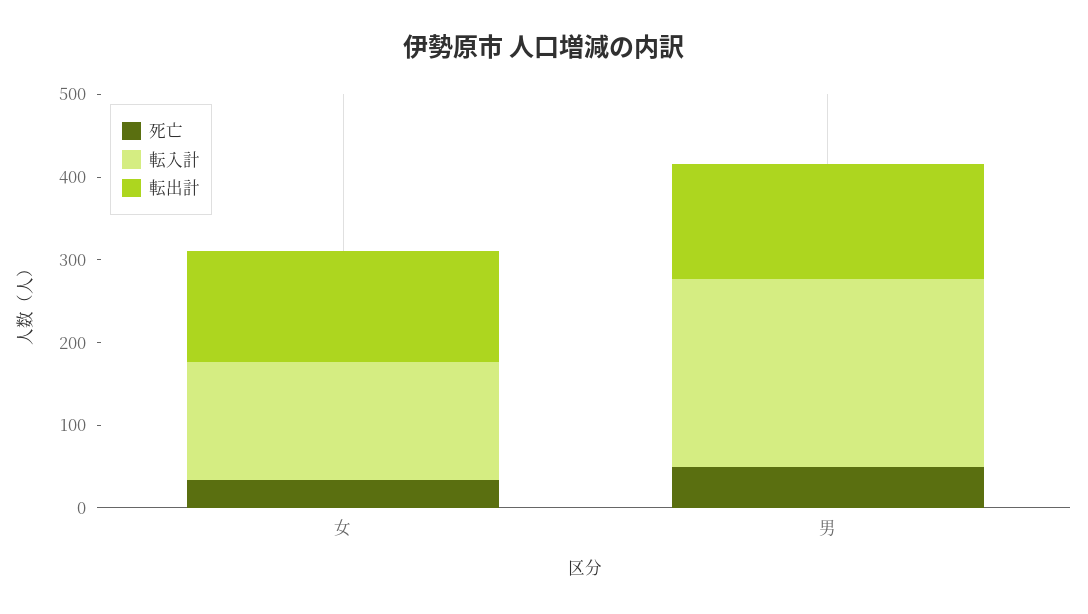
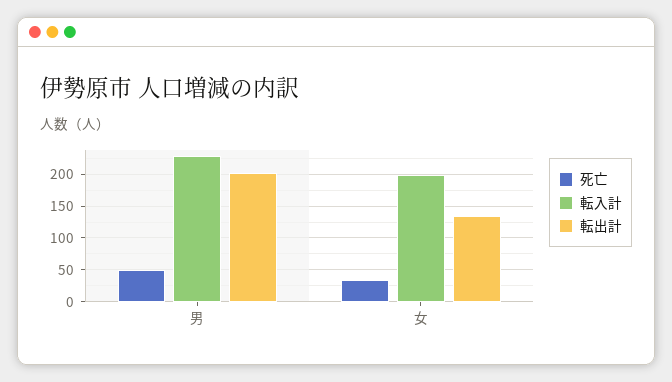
  {
    "死亡": {
      "女": 30,
      "男": 50
    },
    "転入計": {
-     "女": 140,
+     "女": 200,
      "男": 230
    },
    "転出計": {
      "女": 140,
-     "男": 140
+     "男": 200
    }
  }

